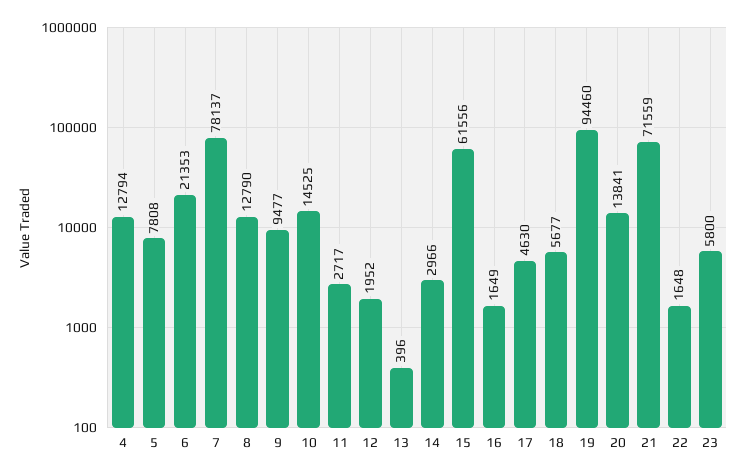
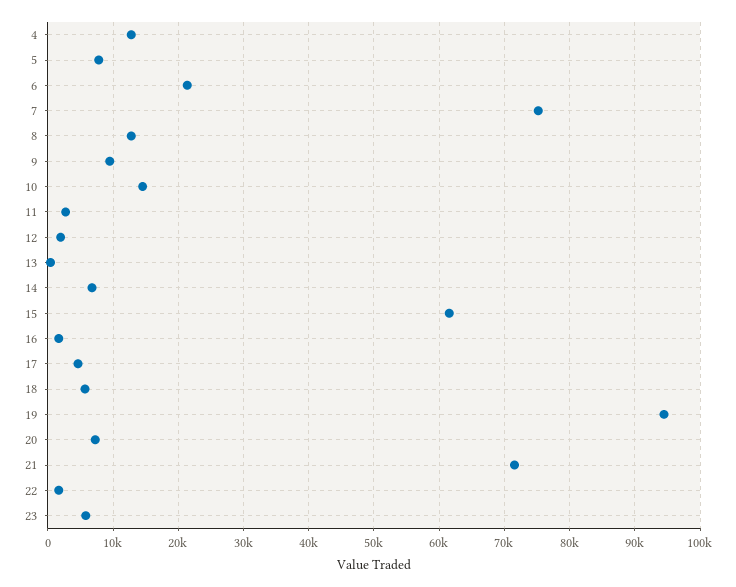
  {
    "4": 12794,
    "5": 7808,
    "6": 21353,
-   "7": 78137,
+   "7": 75000,
    "8": 12790,
    "9": 9477,
    "10": 14525,
    "11": 2717,
    "12": 1952,
    "13": 396,
-   "14": 2966,
+   "14": 7000,
    "15": 61556,
    "16": 1649,
    "17": 4630,
    "18": 5677,
    "19": 94460,
-   "20": 13841,
+   "20": 7000,
    "21": 71559,
    "22": 1648,
    "23": 5800
  }

